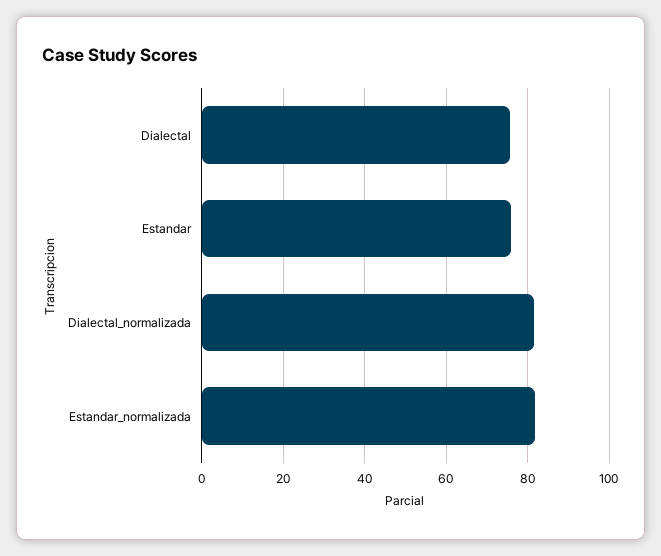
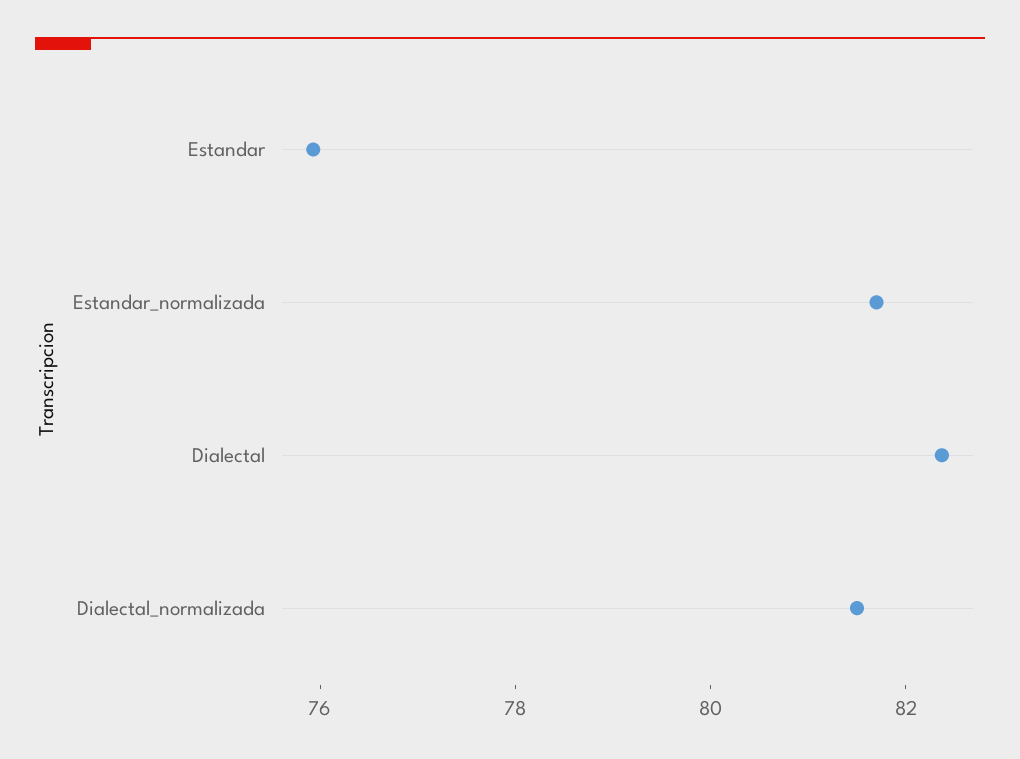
  {
-   "Dialectal": 76,
+   "Dialectal": 82.5,
    "Estandar": 76,
    "Dialectal_normalizada": 81.5,
    "Estandar_normalizada": 81.5
  }

